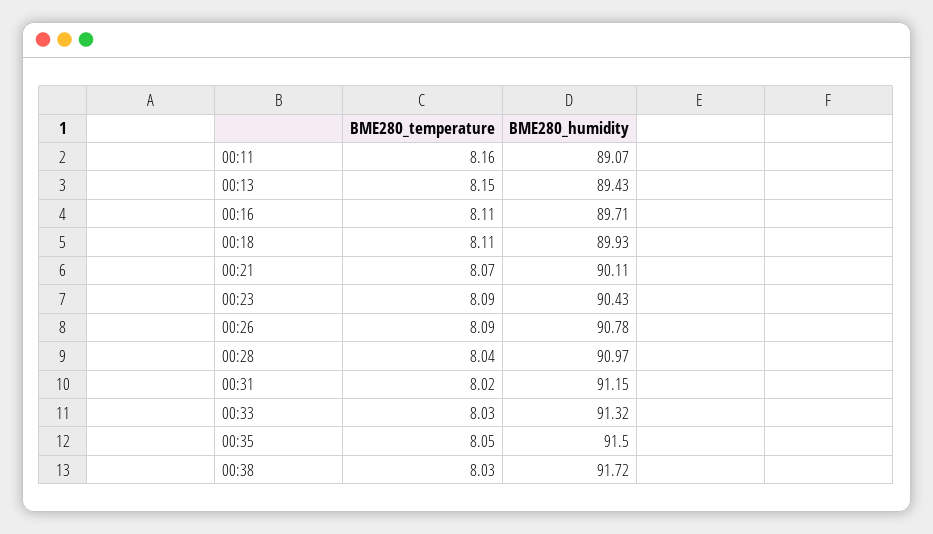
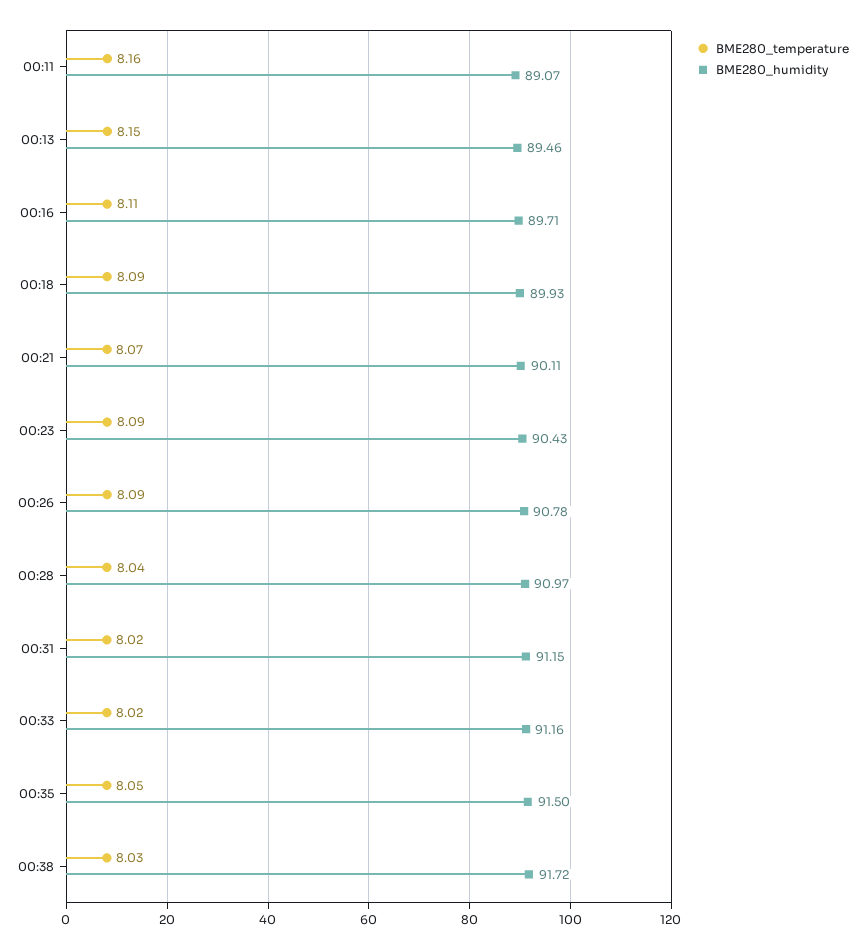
  {
    "BME280_temperature": {
      "00:11": 8.16,
      "00:13": 8.15,
      "00:16": 8.11,
-     "00:18": 8.11,
+     "00:18": 8.09,
      "00:21": 8.07,
      "00:23": 8.09,
      "00:26": 8.09,
      "00:28": 8.04,
      "00:31": 8.02,
-     "00:33": 8.03,
+     "00:33": 8.02,
      "00:35": 8.05,
      "00:38": 8.03
    },
    "BME280_humidity": {
      "00:11": 89.07,
-     "00:13": 89.43,
+     "00:13": 89.46,
      "00:16": 89.71,
      "00:18": 89.93,
      "00:21": 90.11,
      "00:23": 90.43,
      "00:26": 90.78,
      "00:28": 90.97,
      "00:31": 91.15,
-     "00:33": 91.32,
+     "00:33": 91.16,
      "00:35": 91.5,
      "00:38": 91.72
    }
  }

